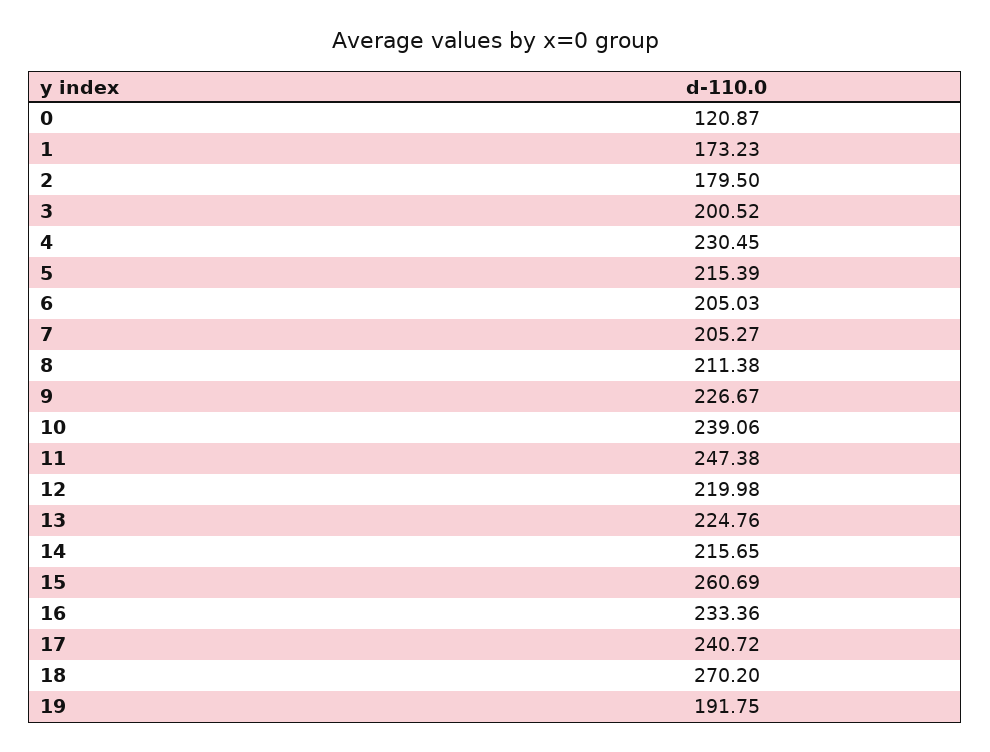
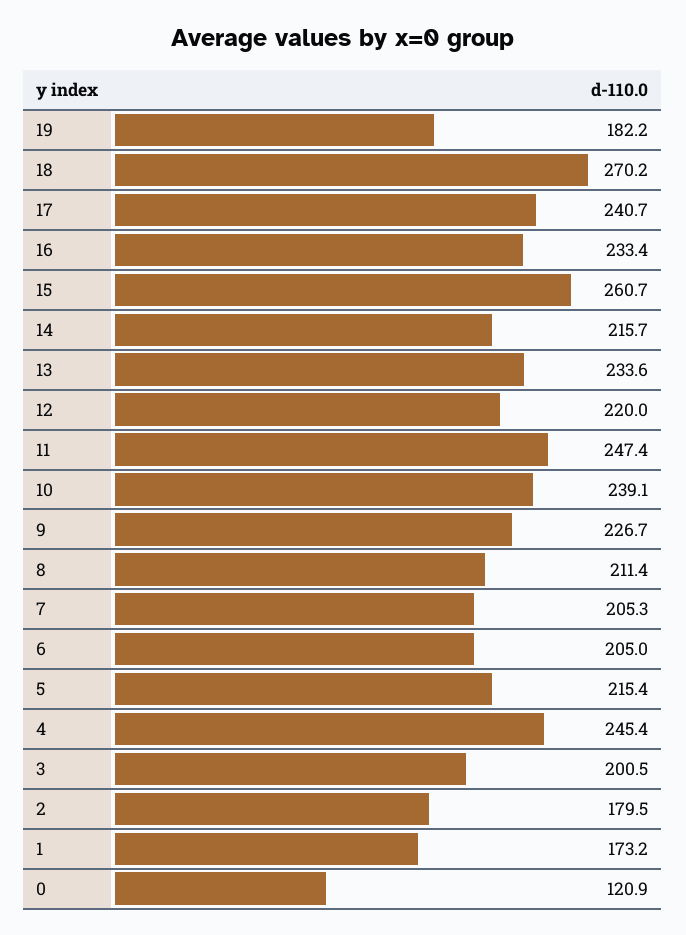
  {
    "0": 120.87,
    "1": 173.23,
    "2": 179.5,
    "3": 200.52,
-   "4": 230.45,
+   "4": 245.4,
    "5": 215.39,
    "6": 205.03,
    "7": 205.27,
    "8": 211.38,
    "9": 226.67,
    "10": 239.06,
    "11": 247.38,
    "12": 219.98,
-   "13": 224.76,
+   "13": 233.6,
    "14": 215.65,
    "15": 260.69,
    "16": 233.36,
    "17": 240.72,
    "18": 270.2,
-   "19": 191.75
+   "19": 182.2
  }

